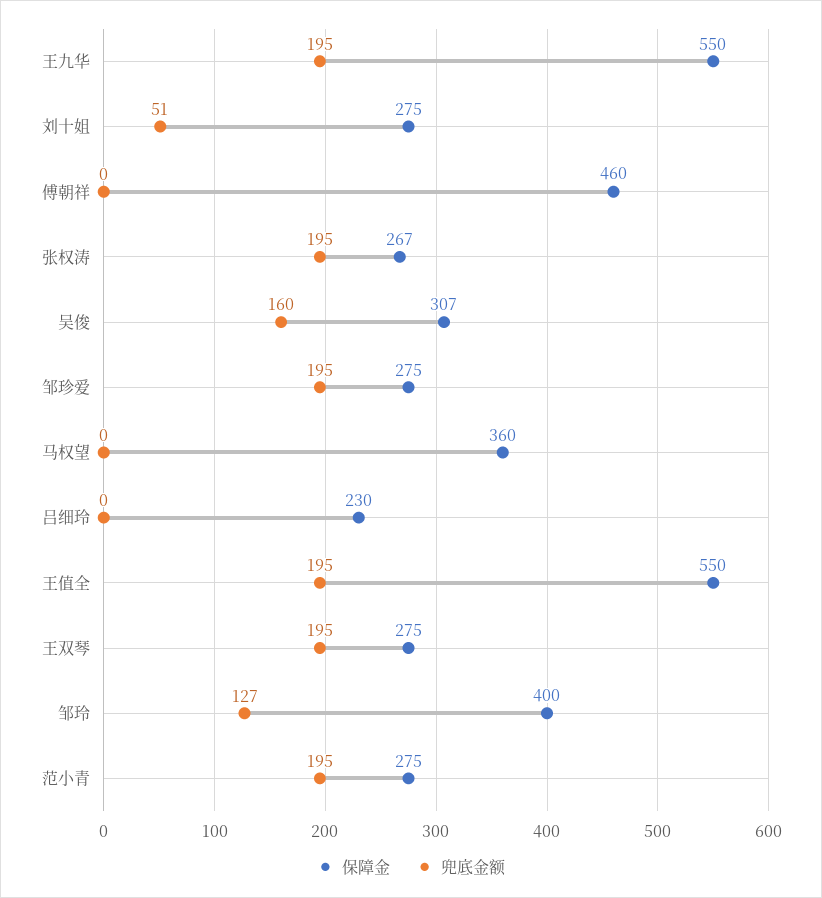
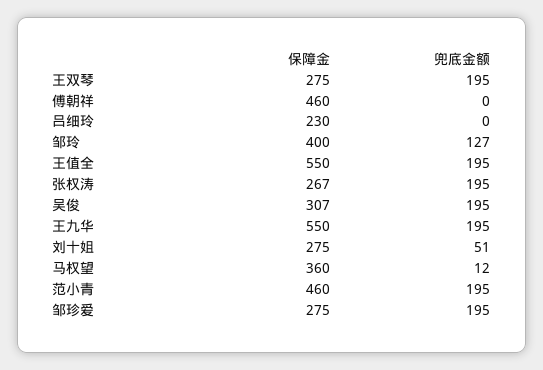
  {
    "保障金": {
      "王九华": 550,
      "刘十姐": 275,
      "傅朝祥": 460,
      "张权涛": 267,
      "吴俊": 307,
      "邹珍爱": 275,
      "马权望": 360,
      "吕细玲": 230,
      "王值全": 550,
      "王双琴": 275,
      "邹玲": 400,
-     "范小青": 275
+     "范小青": 460
    },
    "兜底金额": {
      "王九华": 195,
      "刘十姐": 51,
      "傅朝祥": 0,
      "张权涛": 195,
-     "吴俊": 160,
+     "吴俊": 195,
      "邹珍爱": 195,
-     "马权望": 0,
+     "马权望": 12,
      "吕细玲": 0,
      "王值全": 195,
      "王双琴": 195,
      "邹玲": 127,
      "范小青": 195
    }
  }

